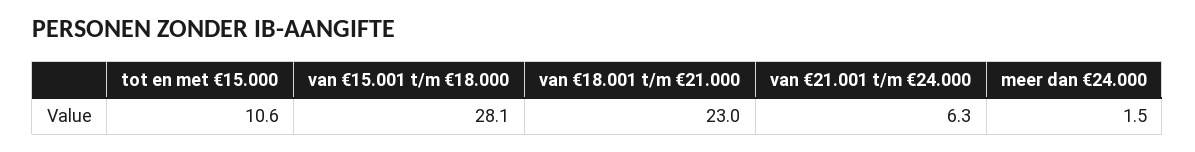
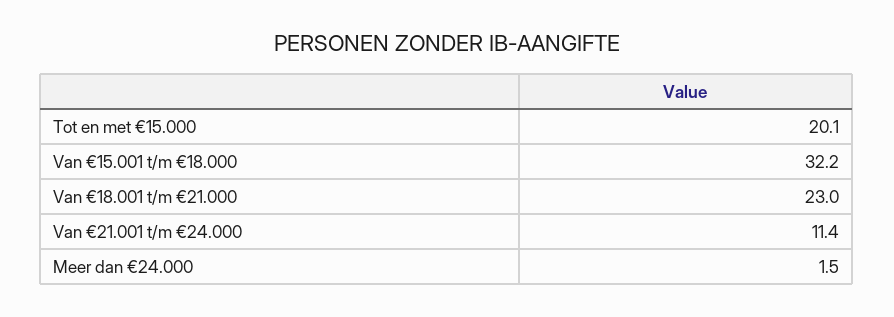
  {
-   "tot en met €15.000": 10.6,
+   "tot en met €15.000": 20.1,
-   "van €15.001 t/m €18.000": 28.1,
+   "van €15.001 t/m €18.000": 32.2,
    "van €18.001 t/m €21.000": 23,
-   "van €21.001 t/m €24.000": 6.3,
+   "van €21.001 t/m €24.000": 11.4,
    "meer dan €24.000": 1.5
  }

